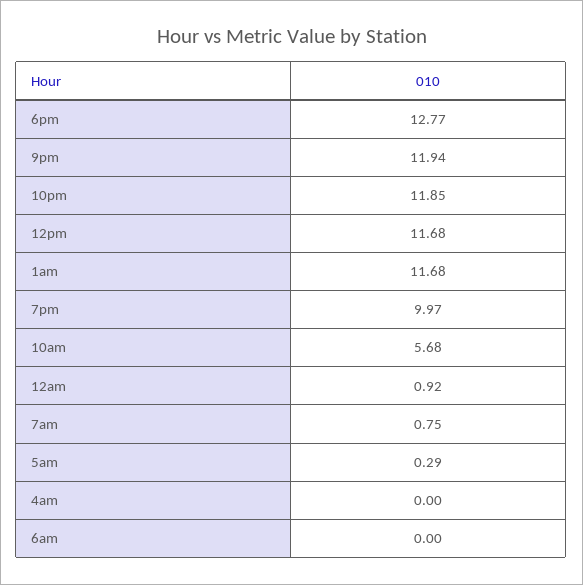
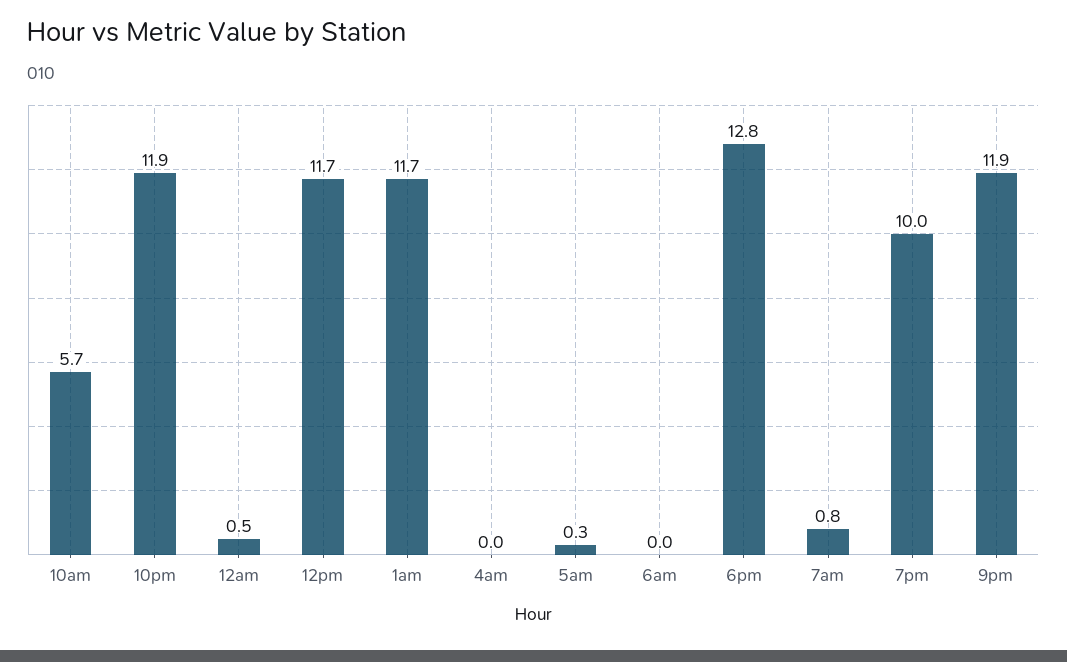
  {
    "6pm": 12.77,
    "9pm": 11.94,
    "10pm": 11.85,
    "12pm": 11.68,
    "1am": 11.68,
    "7pm": 9.97,
    "10am": 5.68,
-   "12am": 0.92,
+   "12am": 0.5,
    "7am": 0.75,
    "5am": 0.29,
    "4am": 0,
    "6am": 0
  }

